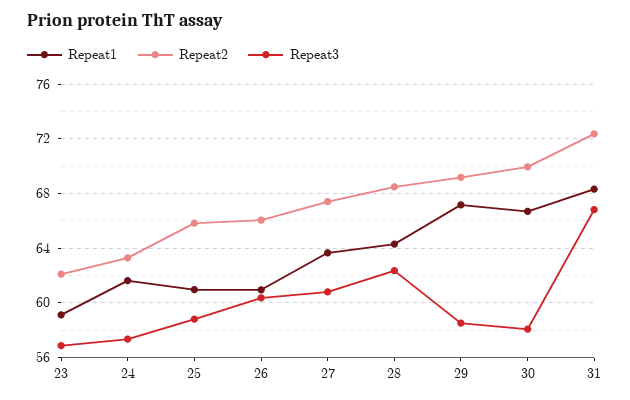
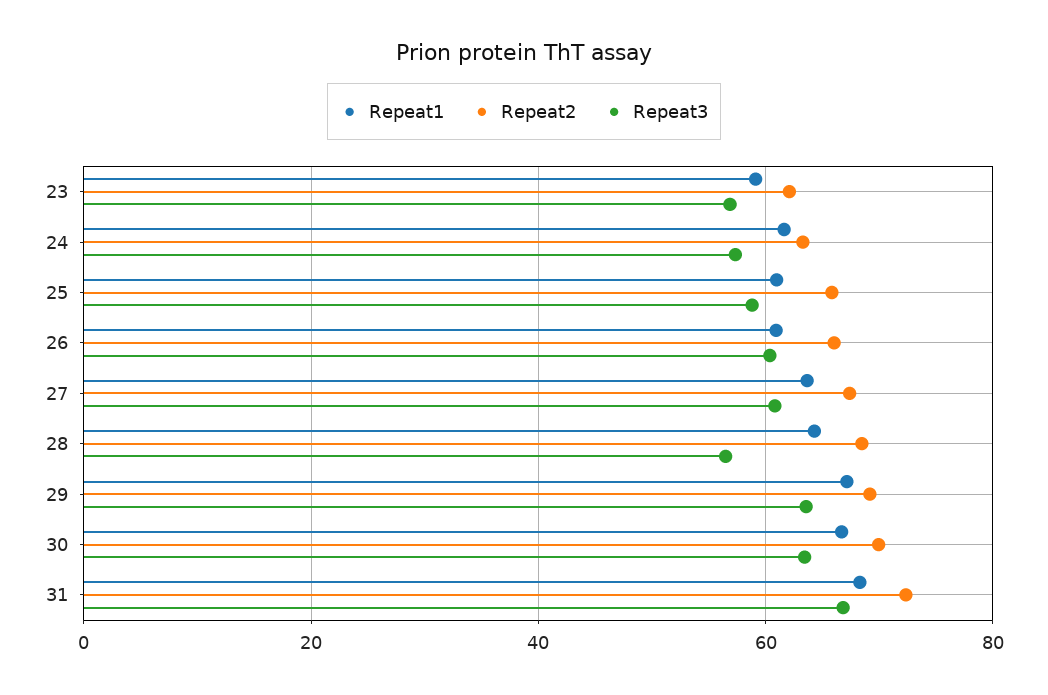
  {
    "Repeat1": {
      "23": 59,
      "24": 61.5,
      "25": 61,
      "26": 61,
      "27": 63.5,
      "28": 64.5,
      "29": 67,
      "30": 66.5,
      "31": 68.5
    },
    "Repeat2": {
      "23": 62,
      "24": 63.5,
      "25": 66,
      "26": 66,
      "27": 67.5,
      "28": 68.5,
      "29": 69,
      "30": 70,
      "31": 72.5
    },
    "Repeat3": {
      "23": 57,
      "24": 57.5,
      "25": 59,
      "26": 60.5,
      "27": 61,
-     "28": 62.5,
+     "28": 56,
-     "29": 58.5,
+     "29": 64,
-     "30": 58,
+     "30": 64,
      "31": 67
    }
  }

